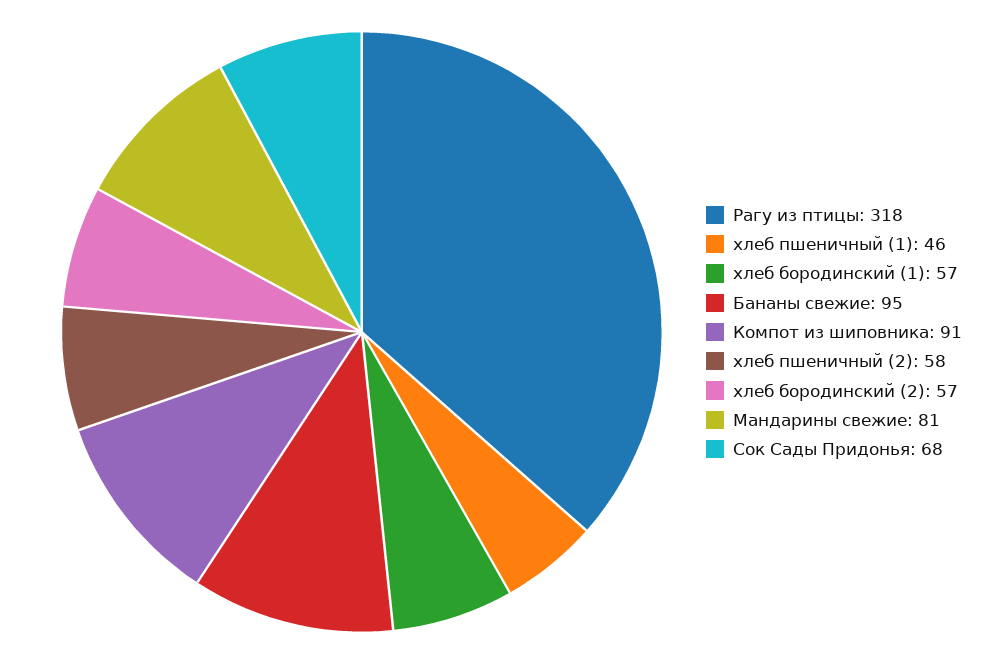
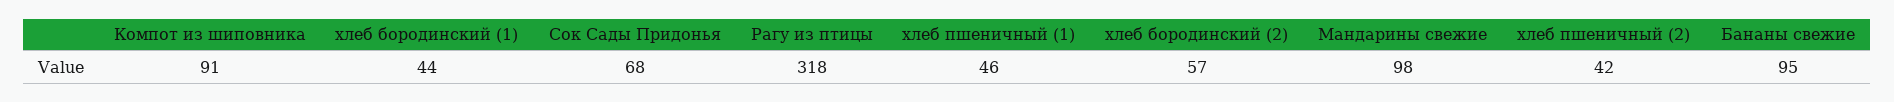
  {
    "Рагу из птицы": 318,
    "хлеб пшеничный (1)": 46,
-   "хлеб бородинский (1)": 57,
+   "хлеб бородинский (1)": 44,
    "Бананы свежие": 95,
    "Компот из шиповника": 91,
-   "хлеб пшеничный (2)": 58,
+   "хлеб пшеничный (2)": 42,
    "хлеб бородинский (2)": 57,
-   "Мандарины свежие": 81,
+   "Мандарины свежие": 98,
    "Сок Сады Придонья": 68
  }

